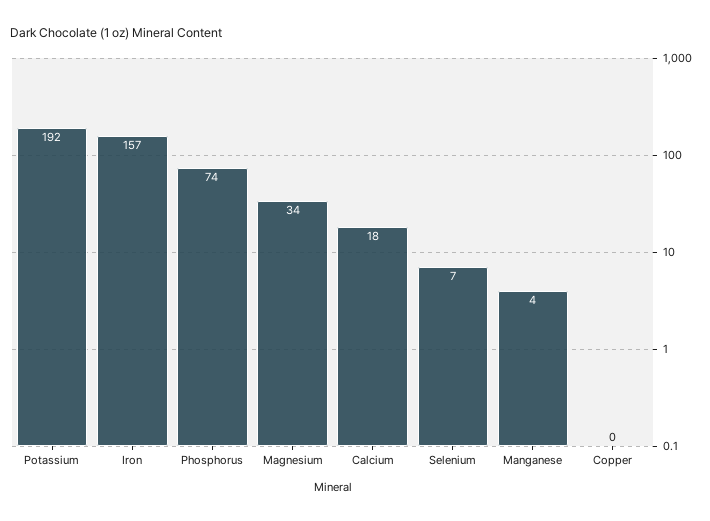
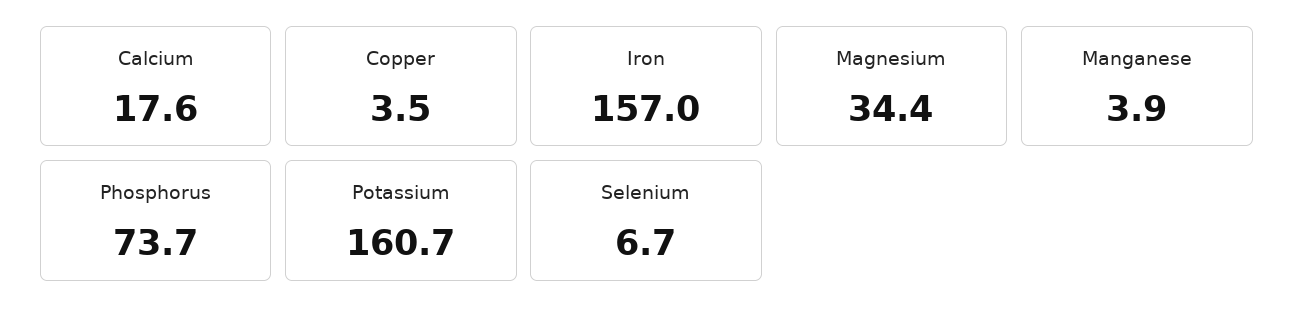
  {
-   "Potassium": 192,
+   "Potassium": 160.7,
    "Iron": 157,
    "Phosphorus": 73.7,
    "Magnesium": 34.4,
    "Calcium": 17.6,
    "Selenium": 6.7,
    "Manganese": 3.9,
-   "Copper": 0
+   "Copper": 3.5
  }

